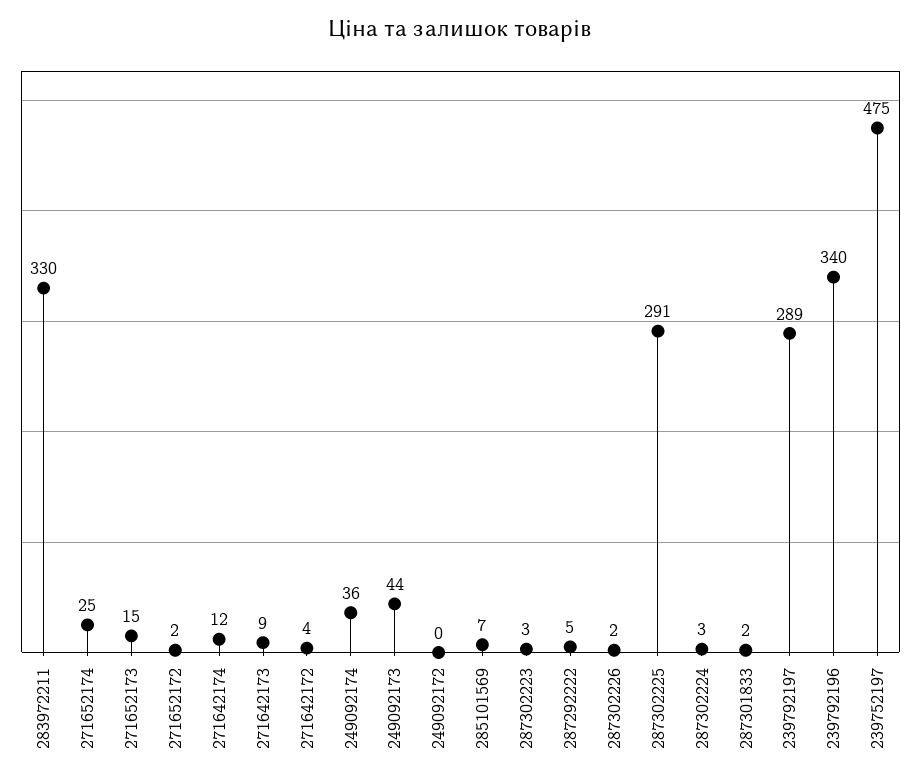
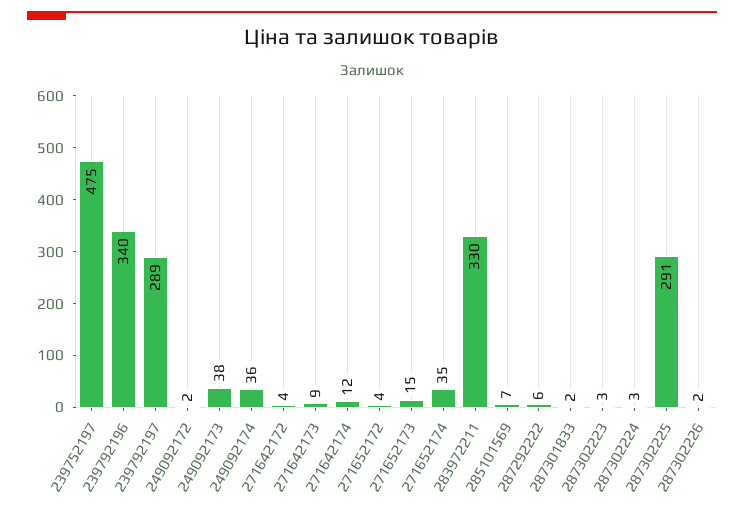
  {
    "283972211": 330,
-   "271652174": 25,
+   "271652174": 35,
    "271652173": 15,
-   "271652172": 2,
+   "271652172": 4,
    "271642174": 12,
    "271642173": 9,
    "271642172": 4,
    "249092174": 36,
-   "249092173": 44,
+   "249092173": 38,
-   "249092172": 0,
+   "249092172": 2,
    "285101569": 7,
    "287302223": 3,
-   "287292222": 5,
+   "287292222": 6,
    "287302226": 2,
    "287302225": 291,
    "287302224": 3,
    "287301833": 2,
    "239792197": 289,
    "239792196": 340,
    "239752197": 475
  }

